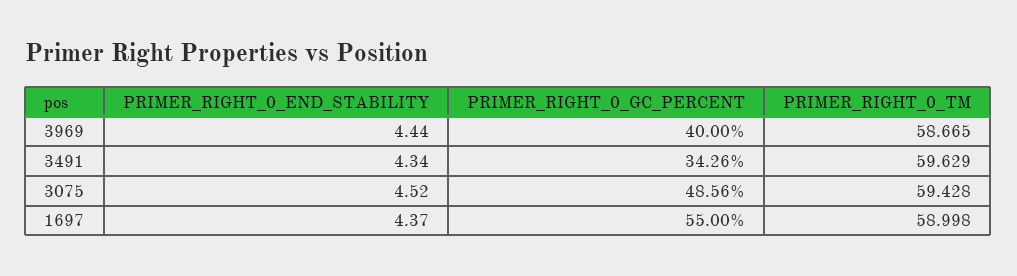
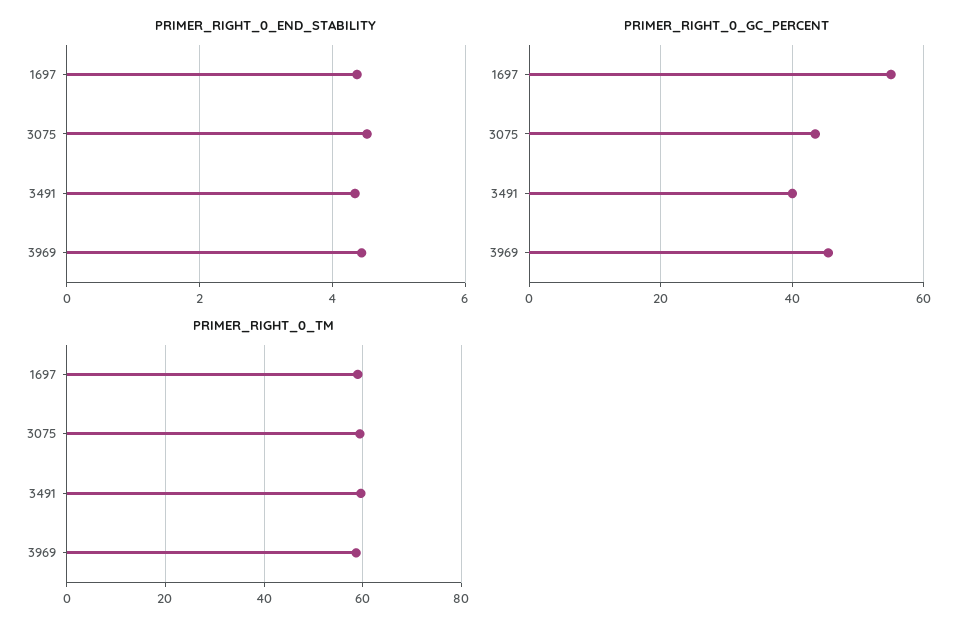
  {
    "PRIMER_RIGHT_0_END_STABILITY": {
      "3969": 4.44,
      "3491": 4.34,
      "3075": 4.52,
      "1697": 4.37
    },
    "PRIMER_RIGHT_0_GC_PERCENT": {
-     "3969": 40,
+     "3969": 46,
-     "3491": 34.26,
+     "3491": 40,
-     "3075": 48.56,
+     "3075": 44,
      "1697": 55
    },
    "PRIMER_RIGHT_0_TM": {
      "3969": 58.665,
      "3491": 59.629,
      "3075": 59.428,
      "1697": 58.998
    }
  }

